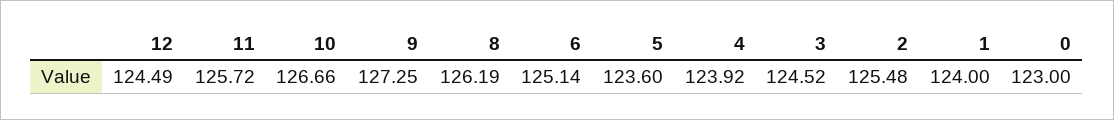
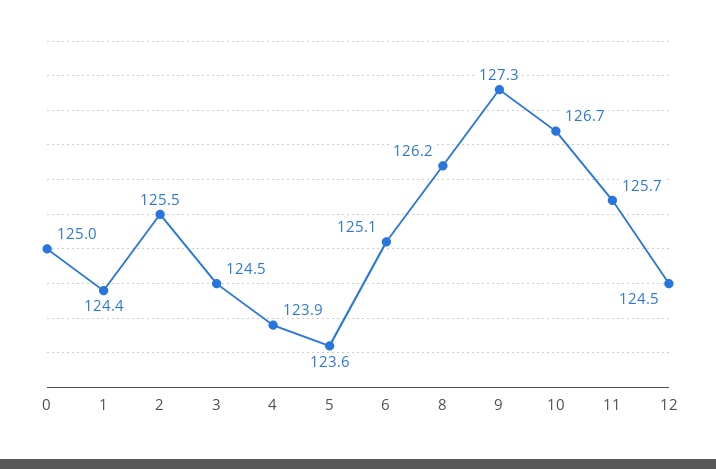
  {
    "12": 124.49,
    "11": 125.72,
    "10": 126.66,
    "9": 127.25,
    "8": 126.19,
    "6": 125.14,
    "5": 123.6,
    "4": 123.92,
    "3": 124.52,
    "2": 125.48,
-   "1": 124,
+   "1": 124.4,
-   "0": 123
+   "0": 125
  }

